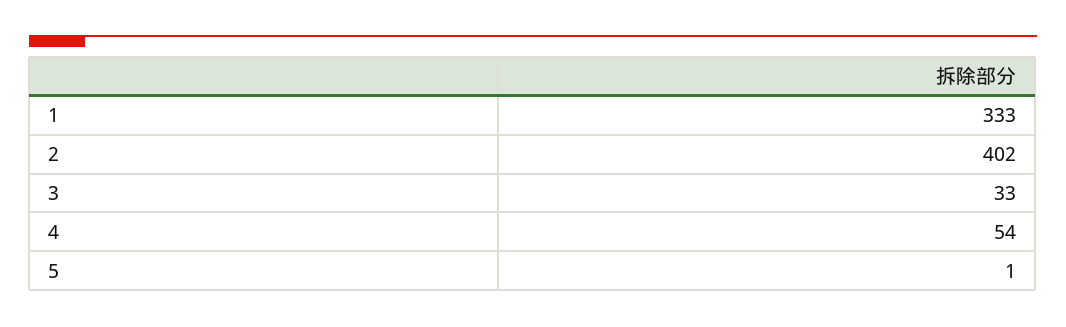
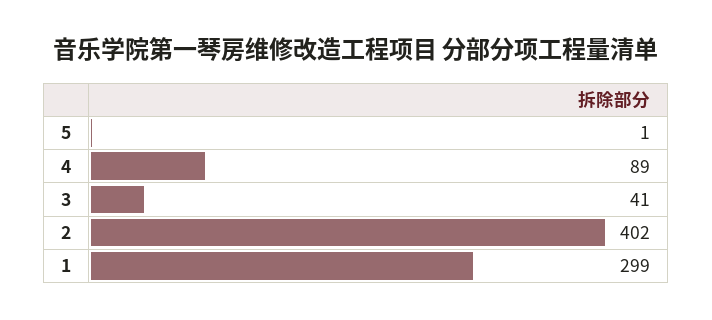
  {
-   "1": 333,
+   "1": 299,
    "2": 402,
-   "3": 33,
+   "3": 41,
-   "4": 54,
+   "4": 89,
    "5": 1
  }

